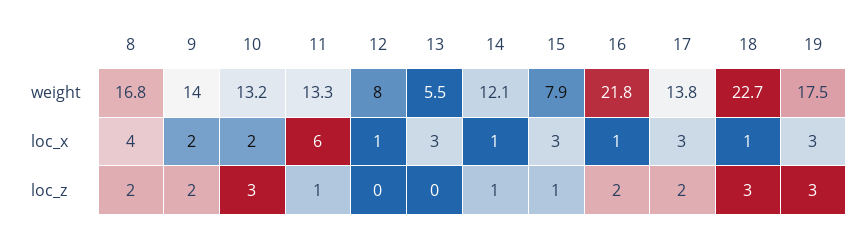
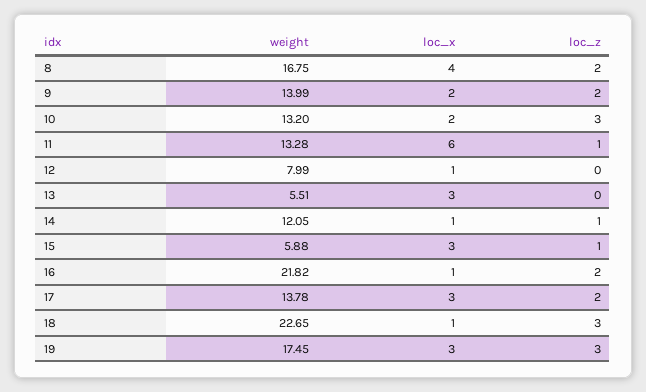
  {
    "8": {
      "weight": 16.75,
      "loc_x": 4,
      "loc_z": 2
    },
    "9": {
      "weight": 13.99,
      "loc_x": 2,
      "loc_z": 2
    },
    "10": {
      "weight": 13.2,
      "loc_x": 2,
      "loc_z": 3
    },
    "11": {
      "weight": 13.28,
      "loc_x": 6,
      "loc_z": 1
    },
    "12": {
      "weight": 7.99,
      "loc_x": 1,
      "loc_z": 0
    },
    "13": {
      "weight": 5.51,
      "loc_x": 3,
      "loc_z": 0
    },
    "14": {
      "weight": 12.05,
      "loc_x": 1,
      "loc_z": 1
    },
    "15": {
-     "weight": 7.9,
+     "weight": 5.88,
      "loc_x": 3,
      "loc_z": 1
    },
    "16": {
      "weight": 21.82,
      "loc_x": 1,
      "loc_z": 2
    },
    "17": {
      "weight": 13.78,
      "loc_x": 3,
      "loc_z": 2
    },
    "18": {
      "weight": 22.65,
      "loc_x": 1,
      "loc_z": 3
    },
    "19": {
      "weight": 17.45,
      "loc_x": 3,
      "loc_z": 3
    }
  }

